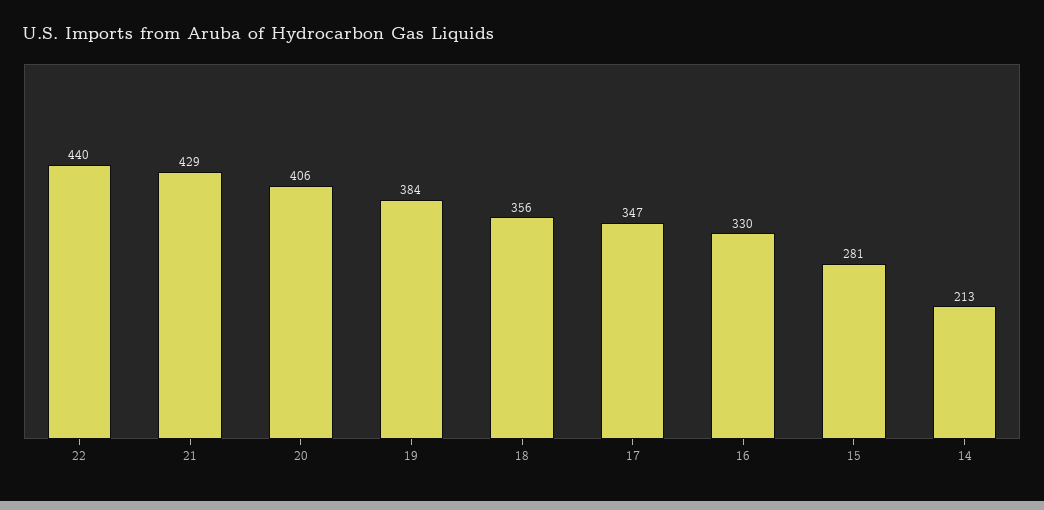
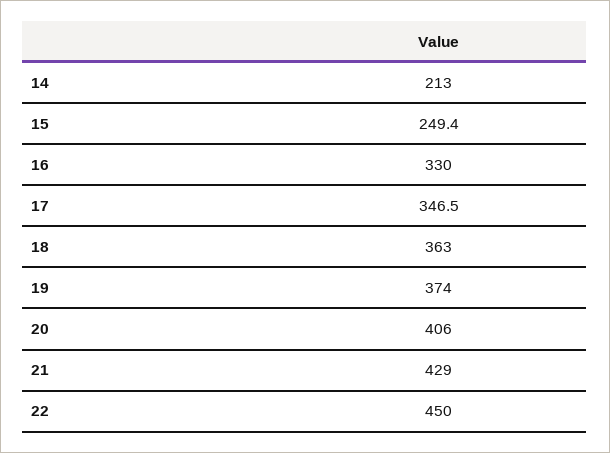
  {
-   "22": 440,
+   "22": 450,
    "21": 429,
    "20": 406,
-   "19": 384,
+   "19": 374,
-   "18": 356,
+   "18": 363,
    "17": 346.5,
    "16": 330,
-   "15": 281,
+   "15": 249.4,
    "14": 213
  }

